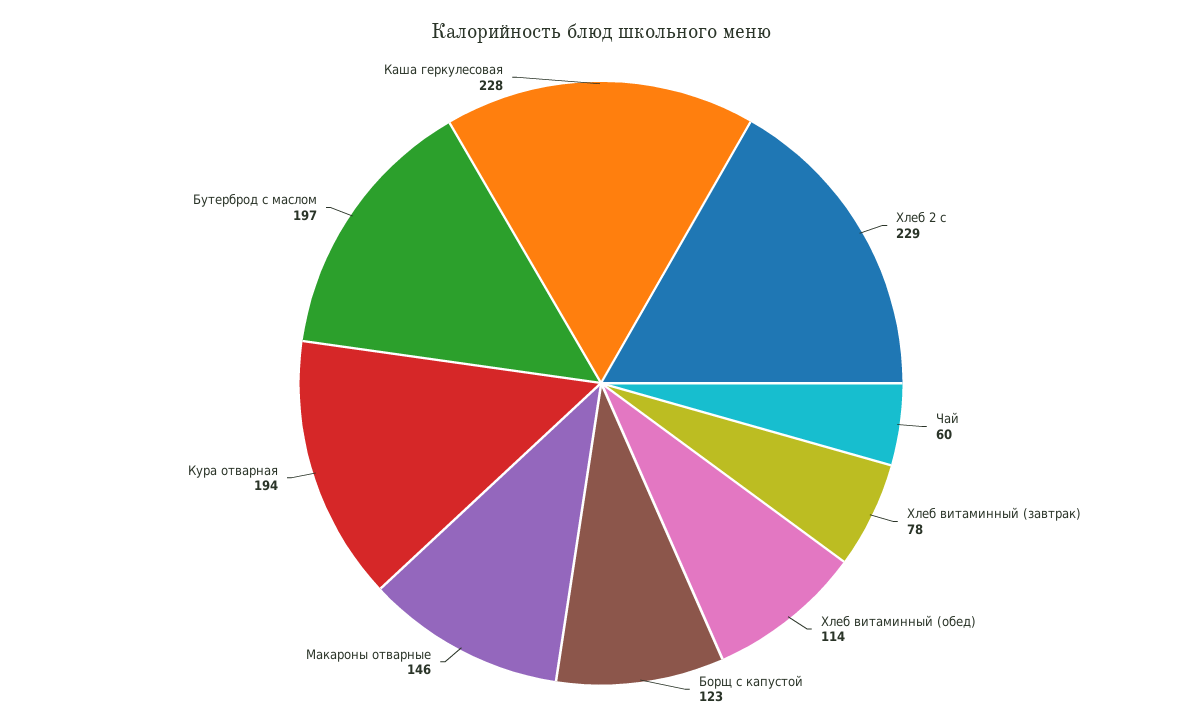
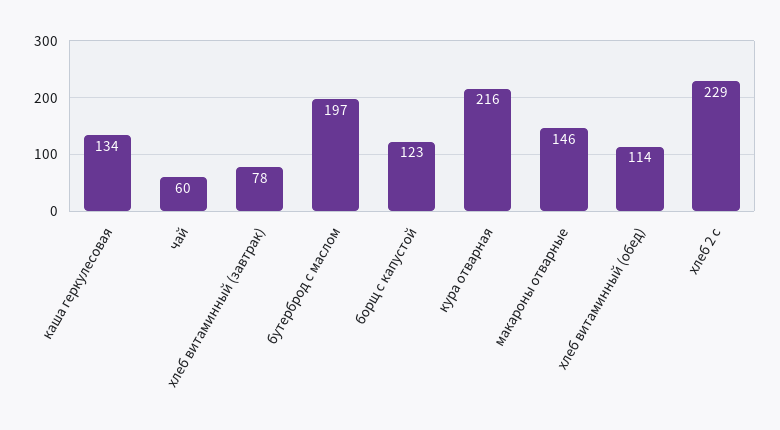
  {
    "Хлеб 2 с": 229,
    "Чай": 60,
    "Хлеб витаминный (завтрак)": 78,
    "Хлеб витаминный (обед)": 114,
    "Борщ с капустой": 123,
    "Макароны отварные": 146,
-   "Кура отварная": 194,
+   "Кура отварная": 216,
    "Бутерброд с маслом": 197,
-   "Каша геркулесовая": 228
+   "Каша геркулесовая": 134
  }

